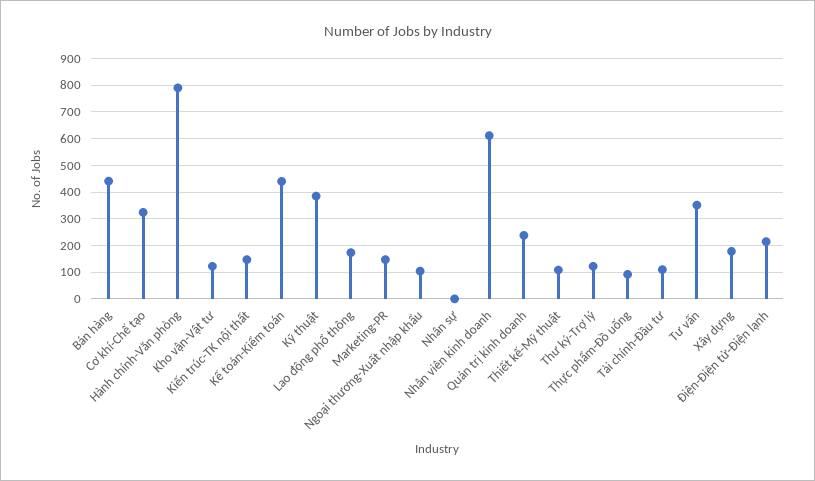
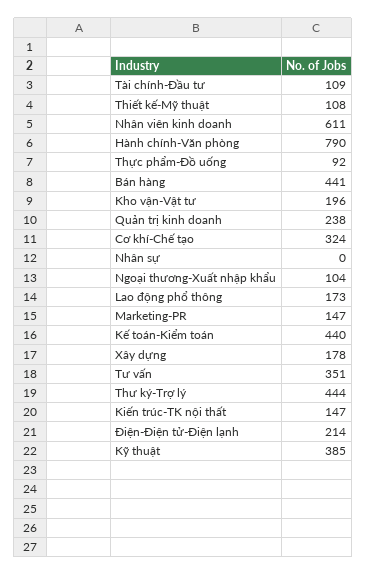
  {
    "Bán hàng": 441,
    "Cơ khí-Chế tạo": 324,
    "Hành chính-Văn phòng": 790,
-   "Kho vận-Vật tư": 125,
+   "Kho vận-Vật tư": 196,
    "Kiến trúc-TK nội thất": 147,
    "Kế toán-Kiểm toán": 440,
    "Kỹ thuật": 385,
    "Lao động phổ thông": 173,
    "Marketing-PR": 147,
    "Ngoại thương-Xuất nhập khẩu": 104,
    "Nhân sự": 0,
    "Nhân viên kinh doanh": 611,
    "Quản trị kinh doanh": 238,
    "Thiết kế-Mỹ thuật": 108,
-   "Thư ký-Trợ lý": 125,
+   "Thư ký-Trợ lý": 444,
    "Thực phẩm-Đồ uống": 92,
    "Tài chính-Đầu tư": 109,
    "Tư vấn": 351,
    "Xây dựng": 178,
    "Điện-Điện tử-Điện lạnh": 214
  }

